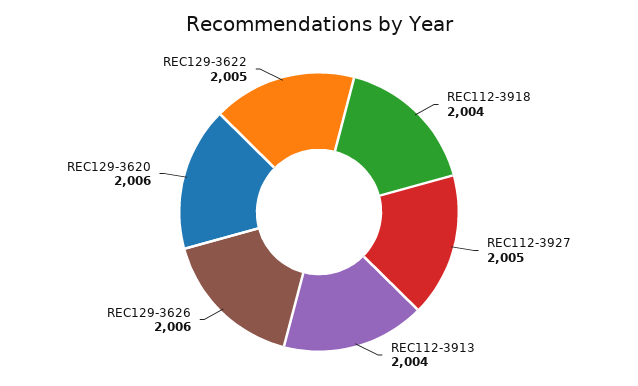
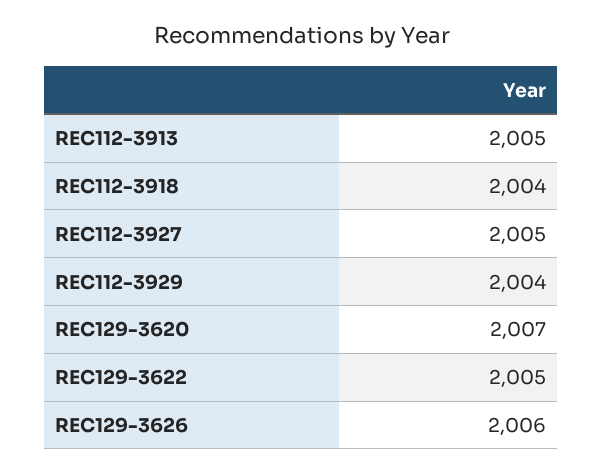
  {
    "REC112-3918": 2004,
    "REC112-3927": 2005,
-   "REC112-3913": 2004,
+   "REC112-3913": 2005,
    "REC129-3626": 2006,
-   "REC129-3620": 2006,
+   "REC129-3620": 2007,
-   "REC129-3622": 2005
+   "REC129-3622": 2005,
+   "REC112-3929": 2004
  }

